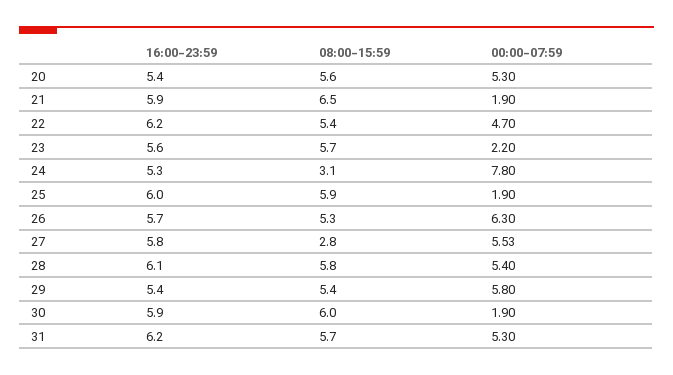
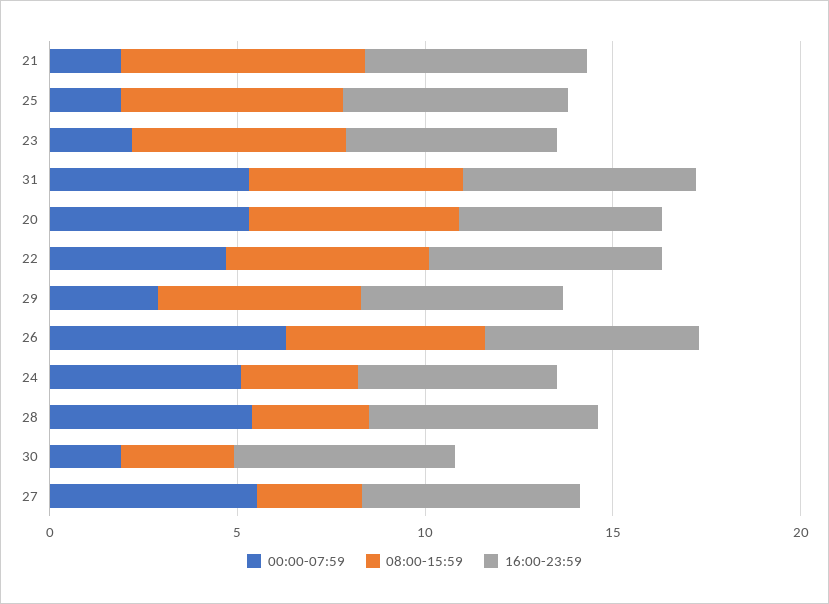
  {
    "16:00-23:59": {
      "20": 5.4,
      "21": 5.9,
      "22": 6.2,
      "23": 5.6,
      "24": 5.3,
      "25": 6,
      "26": 5.7,
      "27": 5.8,
      "28": 6.1,
      "29": 5.4,
      "30": 5.9,
      "31": 6.2
    },
    "08:00-15:59": {
      "20": 5.6,
      "21": 6.5,
      "22": 5.4,
      "23": 5.7,
      "24": 3.1,
      "25": 5.9,
      "26": 5.3,
      "27": 2.8,
-     "28": 5.8,
+     "28": 3,
      "29": 5.4,
-     "30": 6,
+     "30": 3,
      "31": 5.7
    },
    "00:00-07:59": {
      "20": 5.3,
      "21": 1.9,
      "22": 4.7,
      "23": 2.2,
-     "24": 7.8,
+     "24": 5,
      "25": 1.9,
      "26": 6.3,
      "27": 5.53,
      "28": 5.4,
-     "29": 5.8,
+     "29": 3,
      "30": 1.9,
      "31": 5.3
    }
  }

